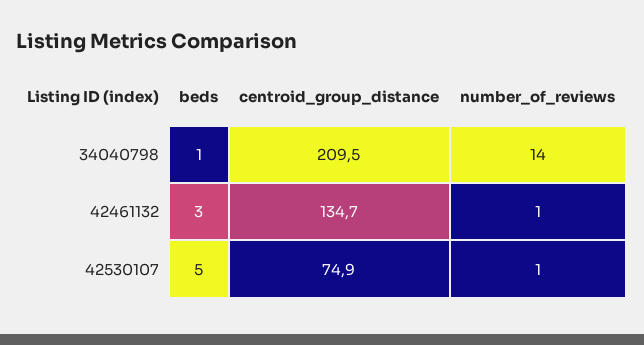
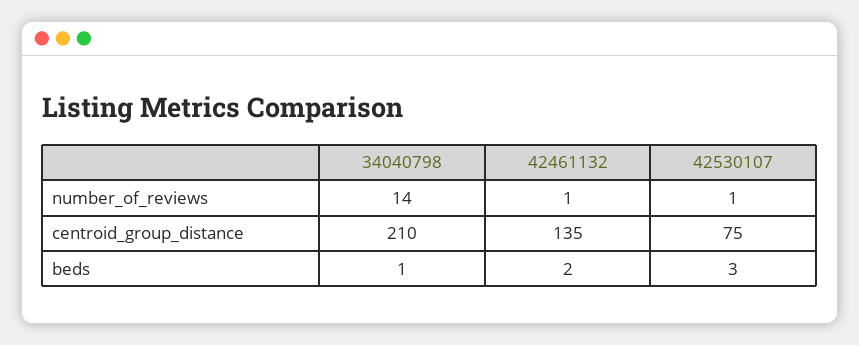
  {
    "beds": {
      "34040798": 1,
-     "42461132": 3,
+     "42461132": 2,
-     "42530107": 5
+     "42530107": 3
    },
    "centroid_group_distance": {
      "34040798": 209.5,
      "42461132": 134.7,
      "42530107": 74.9
    },
    "number_of_reviews": {
      "34040798": 14,
      "42461132": 1,
      "42530107": 1
    }
  }

